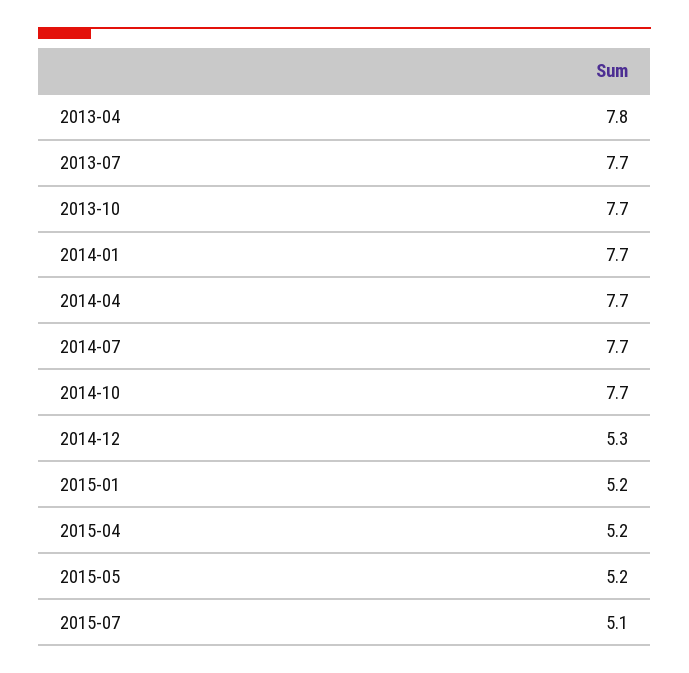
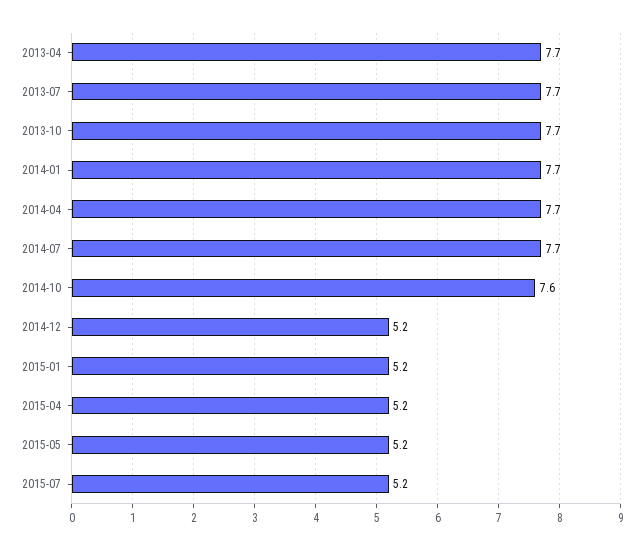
  {
-   "2013-04": 7.8,
+   "2013-04": 7.7,
    "2013-07": 7.7,
    "2013-10": 7.7,
    "2014-01": 7.7,
    "2014-04": 7.7,
    "2014-07": 7.7,
-   "2014-10": 7.7,
+   "2014-10": 7.6,
-   "2014-12": 5.3,
+   "2014-12": 5.2,
    "2015-01": 5.2,
    "2015-04": 5.2,
    "2015-05": 5.2,
-   "2015-07": 5.1
+   "2015-07": 5.2
  }

